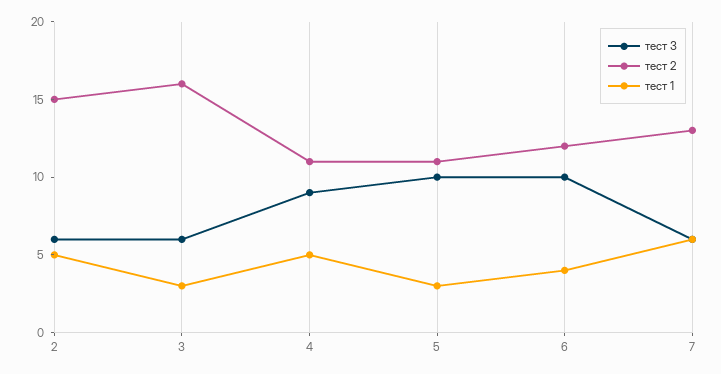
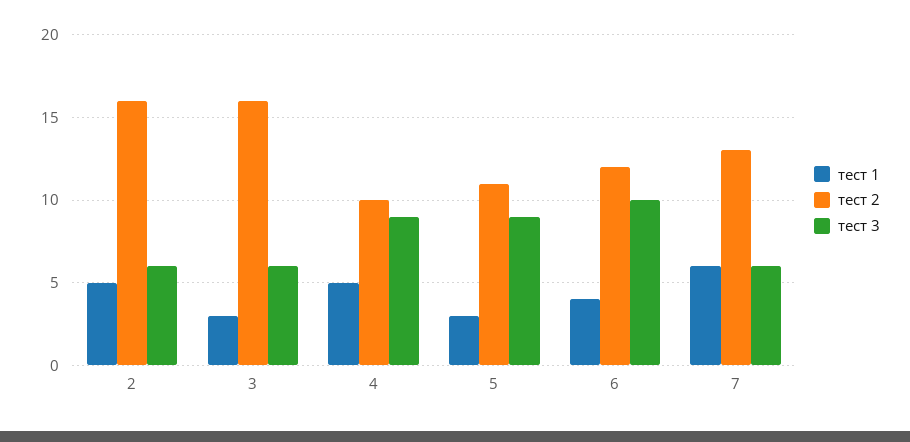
  {
    "тест 3": {
      "2": 6,
      "3": 6,
      "4": 9,
-     "5": 10,
+     "5": 9,
      "6": 10,
      "7": 6
    },
    "тест 2": {
-     "2": 15,
+     "2": 16,
      "3": 16,
-     "4": 11,
+     "4": 10,
      "5": 11,
      "6": 12,
      "7": 13
    },
    "тест 1": {
      "2": 5,
      "3": 3,
      "4": 5,
      "5": 3,
      "6": 4,
      "7": 6
    }
  }

